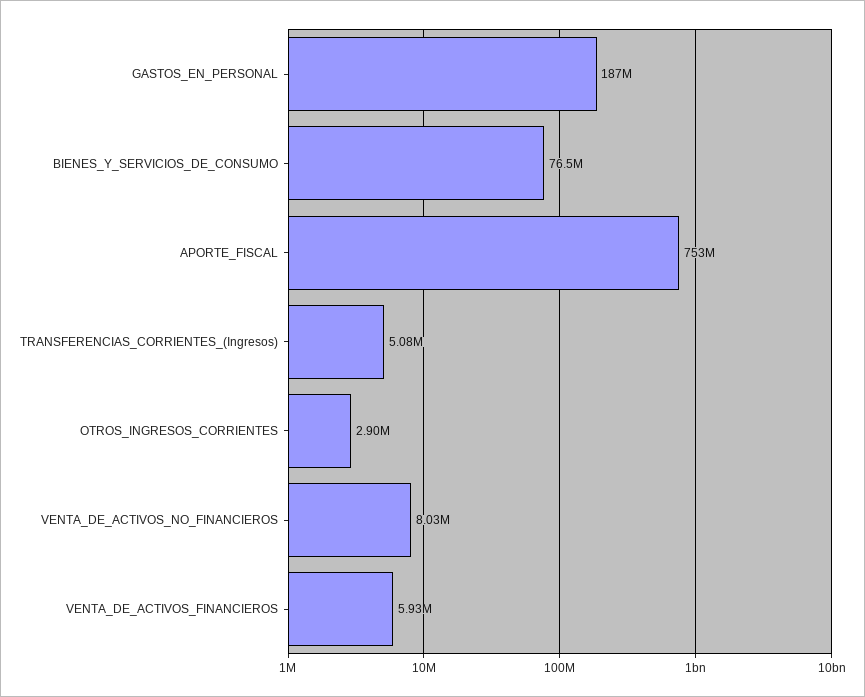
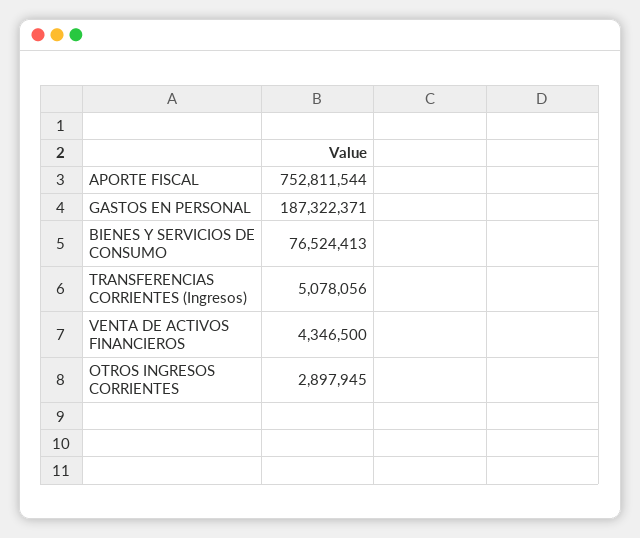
  {
    "GASTOS_EN_PERSONAL": 187322371,
    "BIENES_Y_SERVICIOS_DE_CONSUMO": 76524413,
    "APORTE_FISCAL": 752811544,
    "TRANSFERENCIAS_CORRIENTES_(Ingresos)": 5078056,
    "OTROS_INGRESOS_CORRIENTES": 2897945,
-   "VENTA_DE_ACTIVOS_NO_FINANCIEROS": 8030000,
-   "VENTA_DE_ACTIVOS_FINANCIEROS": 5930000
+   "VENTA_DE_ACTIVOS_FINANCIEROS": 4346500
  }

